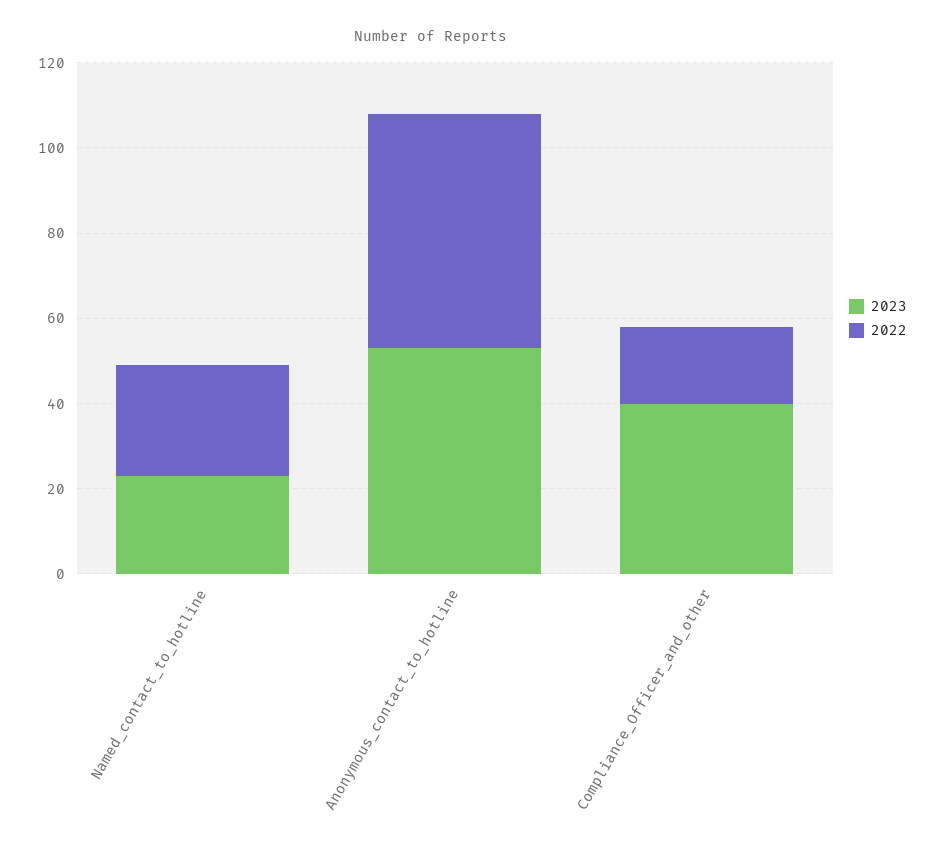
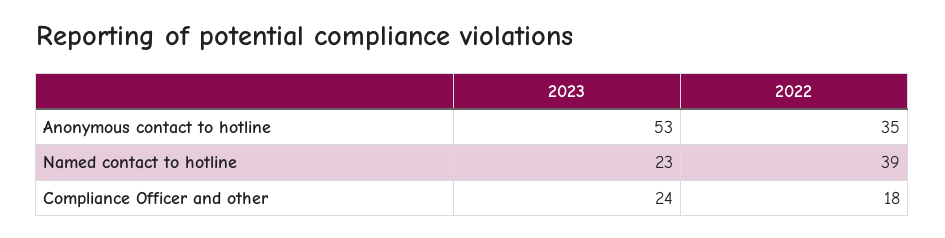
  {
    "2023": {
      "Named_contact_to_hotline": 23,
      "Anonymous_contact_to_hotline": 53,
-     "Compliance_Officer_and_other": 40
+     "Compliance_Officer_and_other": 24
    },
    "2022": {
-     "Named_contact_to_hotline": 25,
+     "Named_contact_to_hotline": 39,
-     "Anonymous_contact_to_hotline": 55,
+     "Anonymous_contact_to_hotline": 35,
      "Compliance_Officer_and_other": 18
    }
  }

